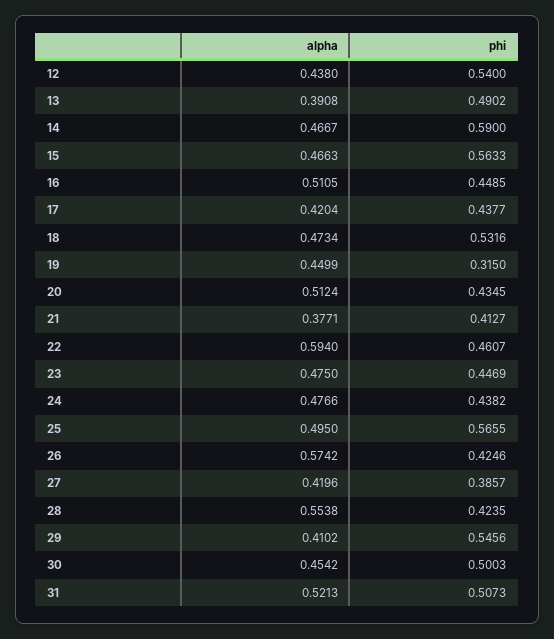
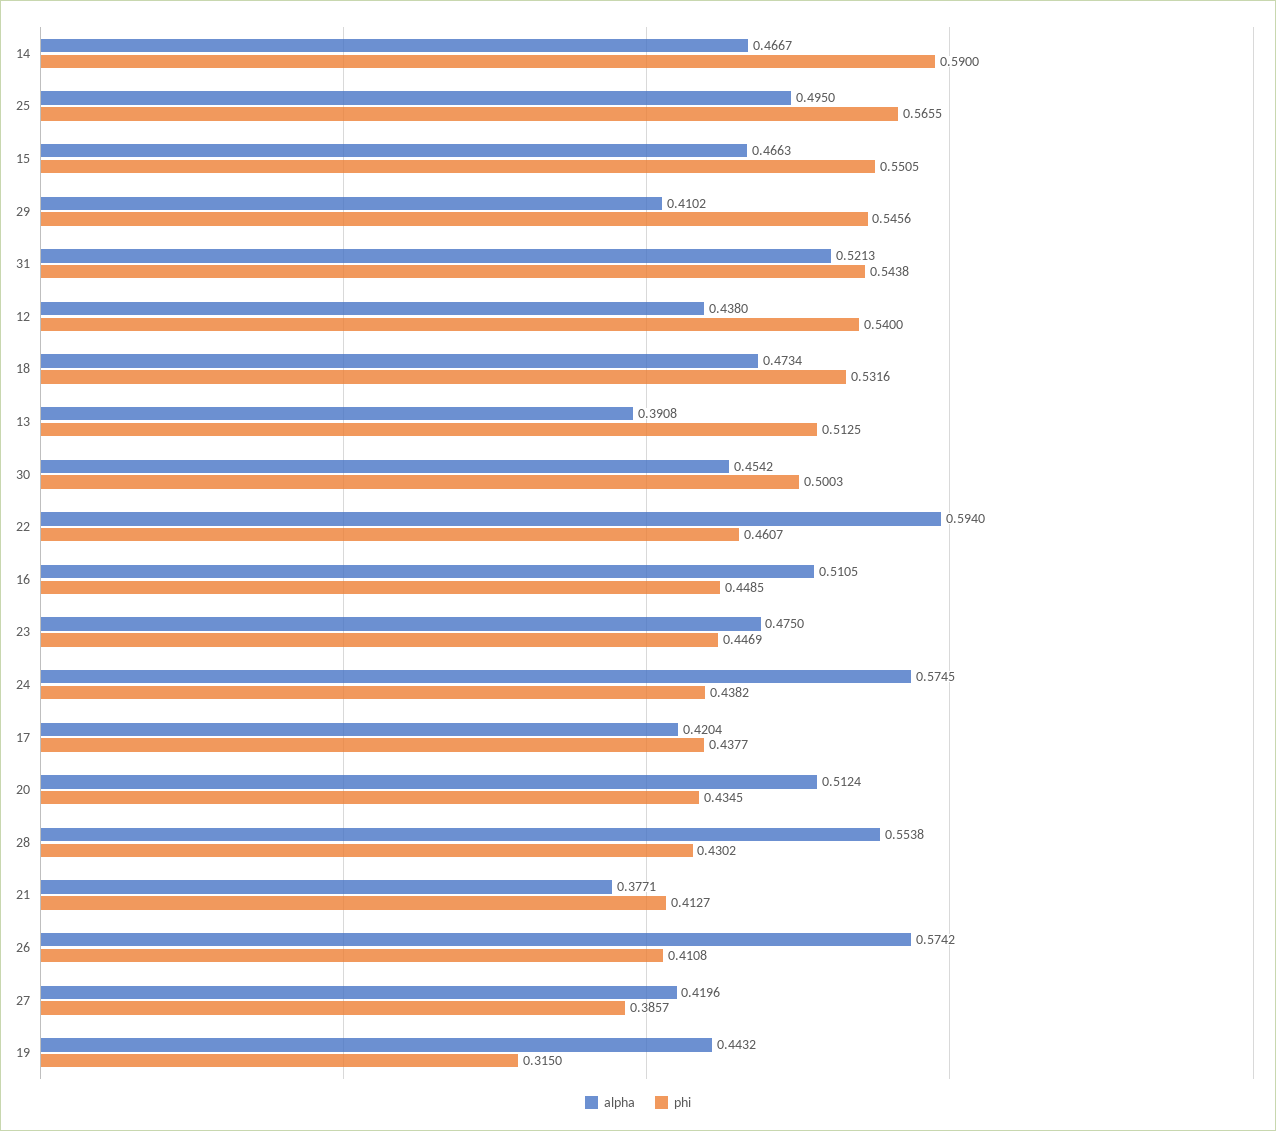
  {
    "alpha": {
      "12": 0.438,
      "13": 0.3908,
      "14": 0.4667,
      "15": 0.4663,
      "16": 0.5105,
      "17": 0.4204,
      "18": 0.4734,
-     "19": 0.4499,
+     "19": 0.4432,
      "20": 0.5124,
      "21": 0.3771,
      "22": 0.594,
      "23": 0.475,
-     "24": 0.4766,
+     "24": 0.5745,
      "25": 0.495,
      "26": 0.5742,
      "27": 0.4196,
      "28": 0.5538,
      "29": 0.4102,
      "30": 0.4542,
      "31": 0.5213
    },
    "phi": {
      "12": 0.54,
-     "13": 0.4902,
+     "13": 0.5125,
      "14": 0.59,
-     "15": 0.5633,
+     "15": 0.5505,
      "16": 0.4485,
      "17": 0.4377,
      "18": 0.5316,
      "19": 0.315,
      "20": 0.4345,
      "21": 0.4127,
      "22": 0.4607,
      "23": 0.4469,
      "24": 0.4382,
      "25": 0.5655,
-     "26": 0.4246,
+     "26": 0.4108,
      "27": 0.3857,
-     "28": 0.4235,
+     "28": 0.4302,
      "29": 0.5456,
      "30": 0.5003,
-     "31": 0.5073
+     "31": 0.5438
    }
  }

